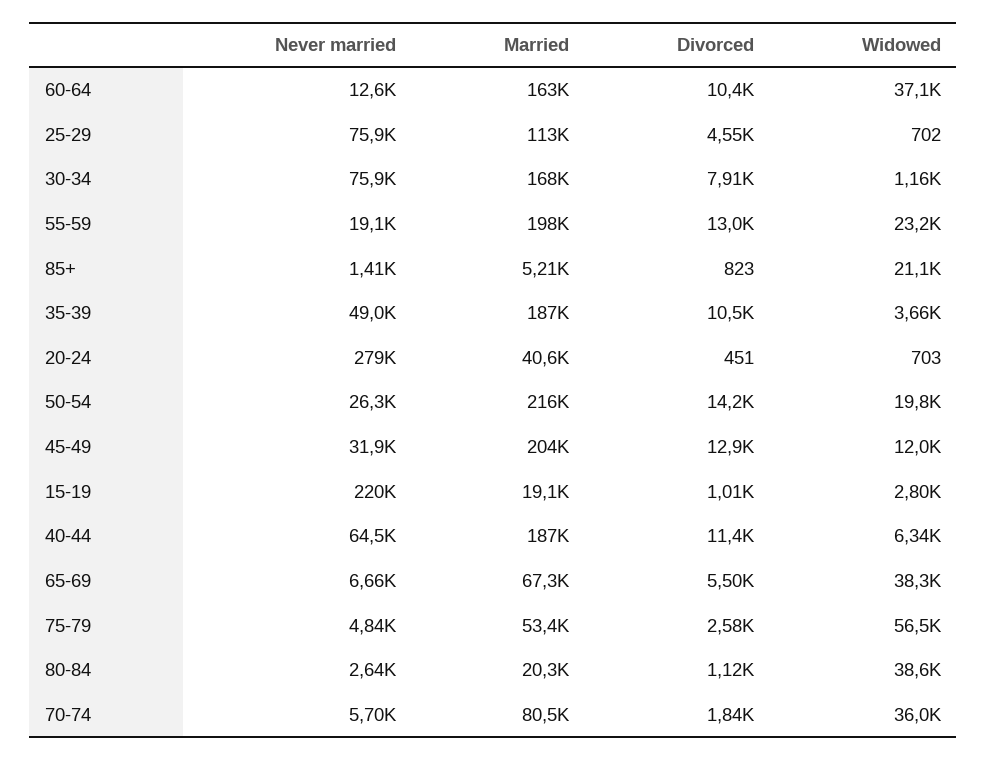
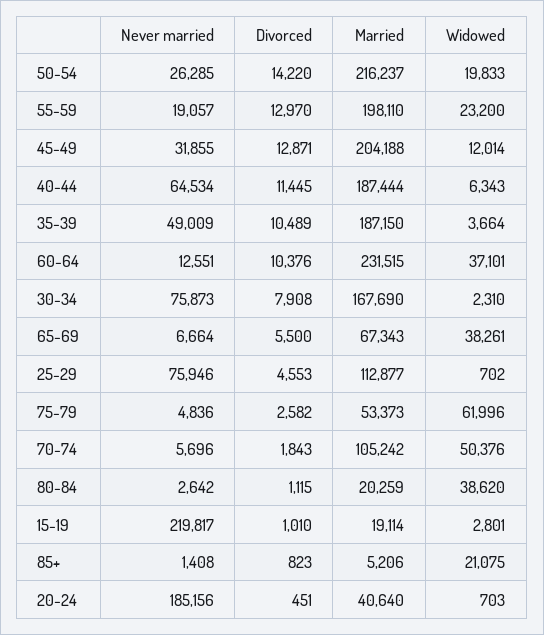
  {
    "Never married": {
      "60-64": 12551,
      "25-29": 75946,
      "30-34": 75873,
      "55-59": 19057,
      "85+": 1408,
      "35-39": 49009,
-     "20-24": 279000,
+     "20-24": 185156,
      "50-54": 26285,
      "45-49": 31855,
      "15-19": 219817,
      "40-44": 64534,
      "65-69": 6664,
      "75-79": 4836,
      "80-84": 2642,
      "70-74": 5696
    },
    "Married": {
-     "60-64": 163000,
+     "60-64": 231515,
      "25-29": 112877,
      "30-34": 167690,
      "55-59": 198110,
      "85+": 5206,
      "35-39": 187150,
      "20-24": 40640,
      "50-54": 216237,
      "45-49": 204188,
      "15-19": 19114,
      "40-44": 187444,
      "65-69": 67343,
      "75-79": 53373,
      "80-84": 20259,
-     "70-74": 80500
+     "70-74": 105242
    },
    "Divorced": {
      "60-64": 10376,
      "25-29": 4553,
      "30-34": 7908,
      "55-59": 12970,
      "85+": 823,
      "35-39": 10489,
      "20-24": 451,
      "50-54": 14220,
      "45-49": 12871,
      "15-19": 1010,
      "40-44": 11445,
      "65-69": 5500,
      "75-79": 2582,
      "80-84": 1115,
      "70-74": 1843
    },
    "Widowed": {
      "60-64": 37101,
      "25-29": 702,
-     "30-34": 1160,
+     "30-34": 2310,
      "55-59": 23200,
      "85+": 21075,
      "35-39": 3664,
      "20-24": 703,
      "50-54": 19833,
      "45-49": 12014,
      "15-19": 2801,
      "40-44": 6343,
      "65-69": 38261,
-     "75-79": 56500,
+     "75-79": 61996,
      "80-84": 38620,
-     "70-74": 36000
+     "70-74": 50376
    }
  }

